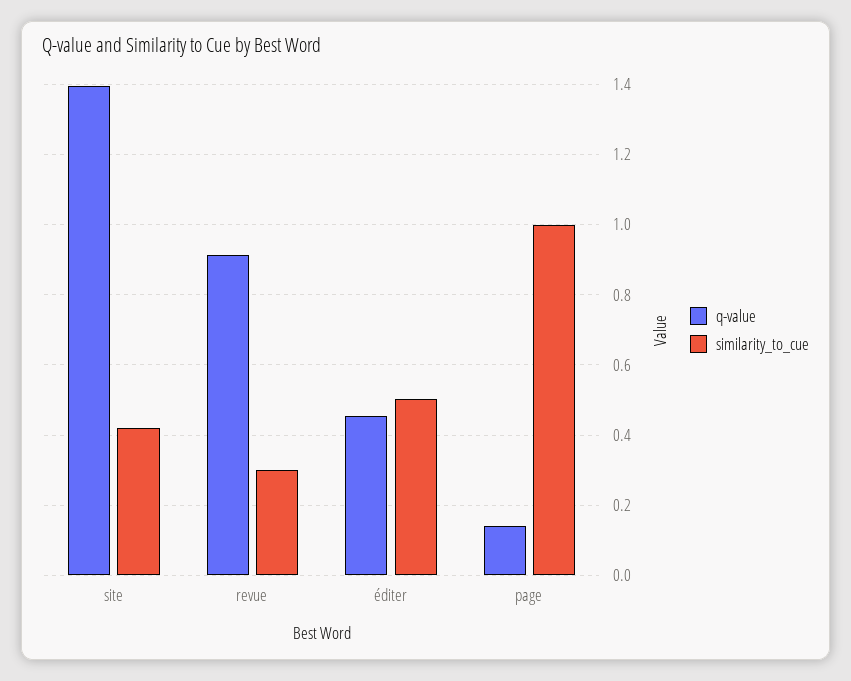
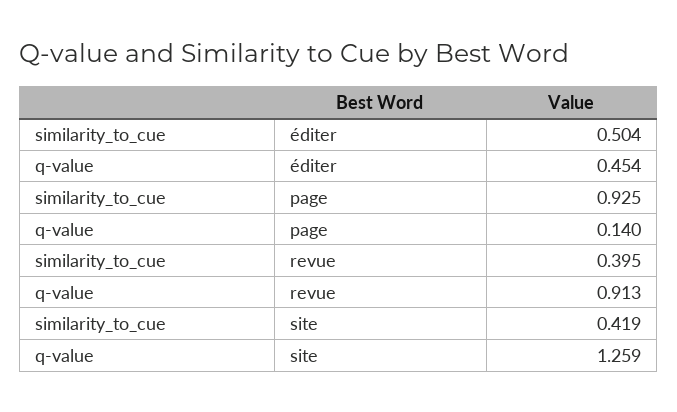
  {
    "q-value": {
-     "site": 1.4,
+     "site": 1.259,
      "revue": 0.913,
      "éditer": 0.454,
      "page": 0.14
    },
    "similarity_to_cue": {
      "site": 0.419,
-     "revue": 0.3,
+     "revue": 0.395,
      "éditer": 0.504,
-     "page": 1
+     "page": 0.925
    }
  }

